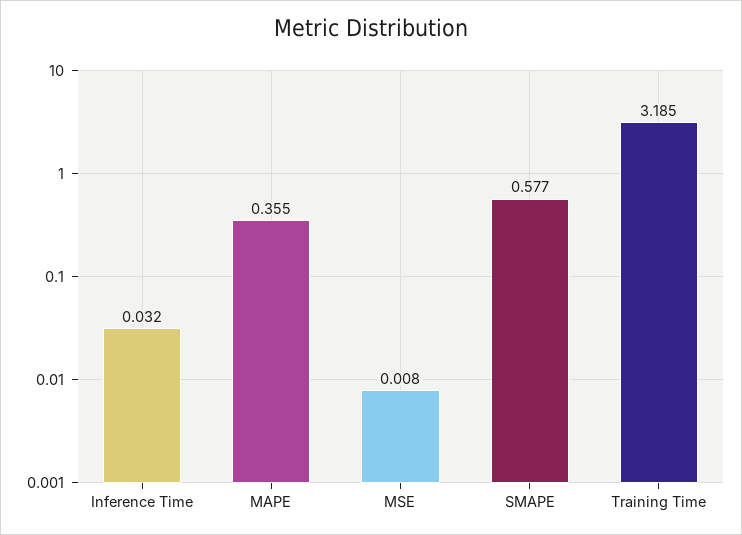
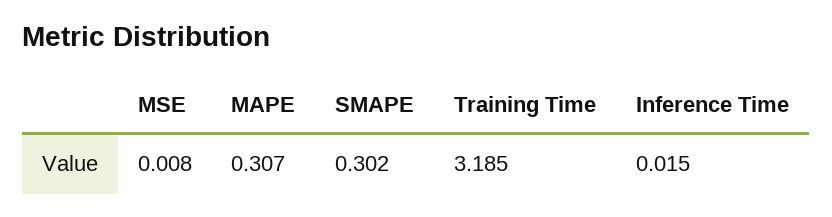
  {
-   "Inference Time": 0.032,
+   "Inference Time": 0.015,
-   "MAPE": 0.355,
+   "MAPE": 0.307,
    "MSE": 0.008,
-   "SMAPE": 0.577,
+   "SMAPE": 0.302,
    "Training Time": 3.185
  }

